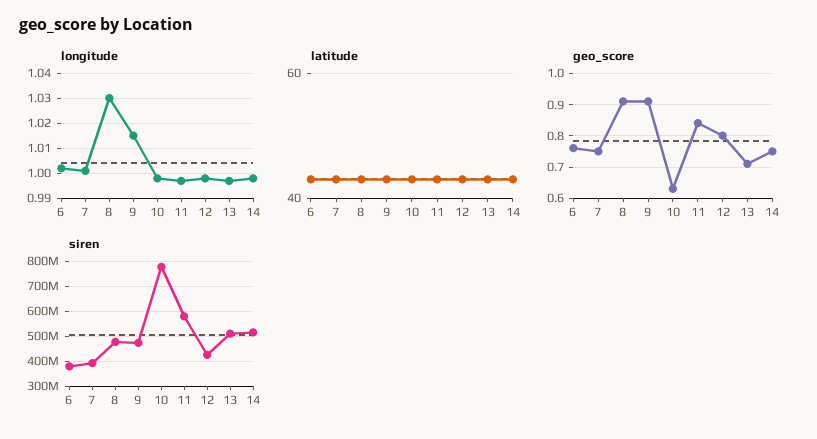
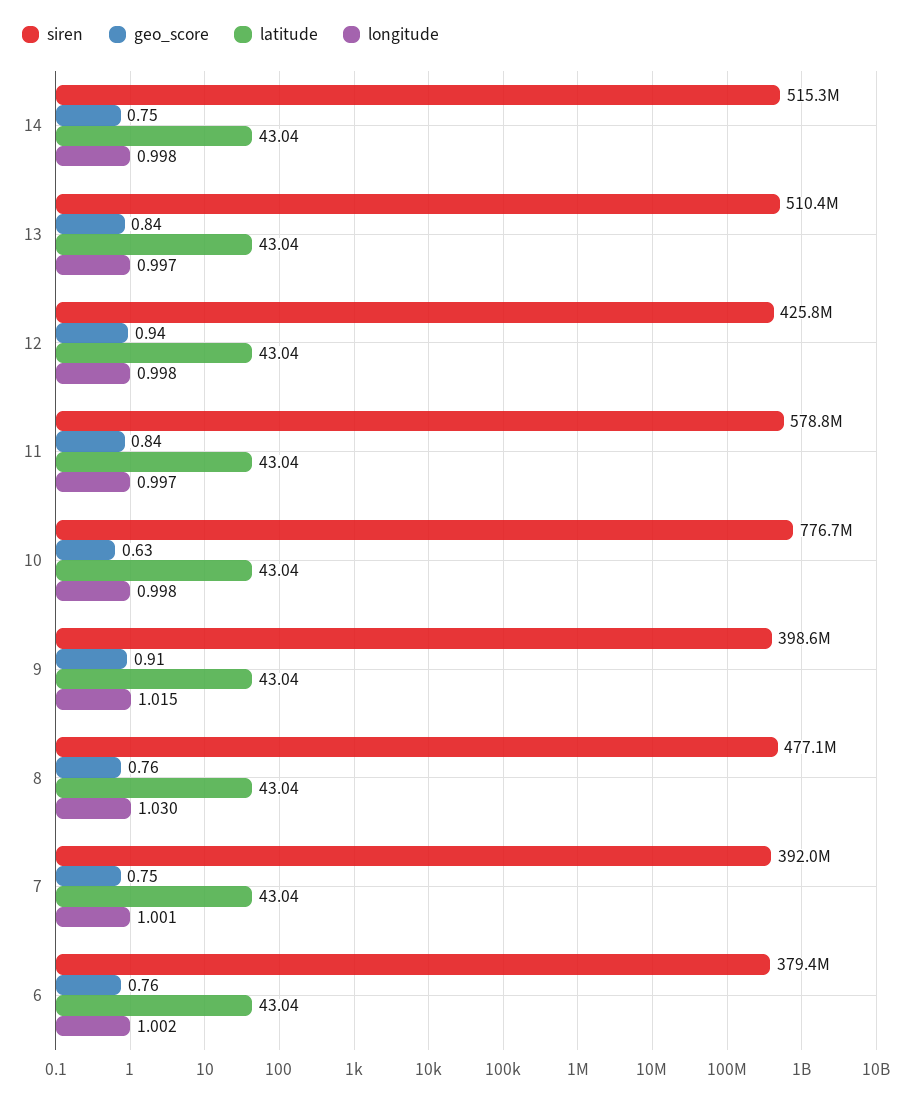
  {
    "longitude": {
      "6": 1.002,
      "7": 1.001,
      "8": 1.03,
      "9": 1.015,
      "10": 0.998,
      "11": 0.997,
      "12": 0.998,
      "13": 0.997,
      "14": 0.998
    },
    "latitude": {
      "6": 43.04,
      "7": 43.04,
      "8": 43.04,
      "9": 43.04,
      "10": 43.04,
      "11": 43.04,
      "12": 43.04,
      "13": 43.04,
      "14": 43.04
    },
    "geo_score": {
      "6": 0.76,
      "7": 0.75,
-     "8": 0.9,
+     "8": 0.76,
      "9": 0.91,
      "10": 0.63,
      "11": 0.84,
-     "12": 0.8,
+     "12": 0.94,
-     "13": 0.7,
+     "13": 0.84,
      "14": 0.75
    },
    "siren": {
      "6": 379400000,
      "7": 392000000,
      "8": 477100000,
-     "9": 475000000,
+     "9": 398600000,
      "10": 776700000,
      "11": 578800000,
      "12": 425800000,
      "13": 510400000,
      "14": 515300000
    }
  }

